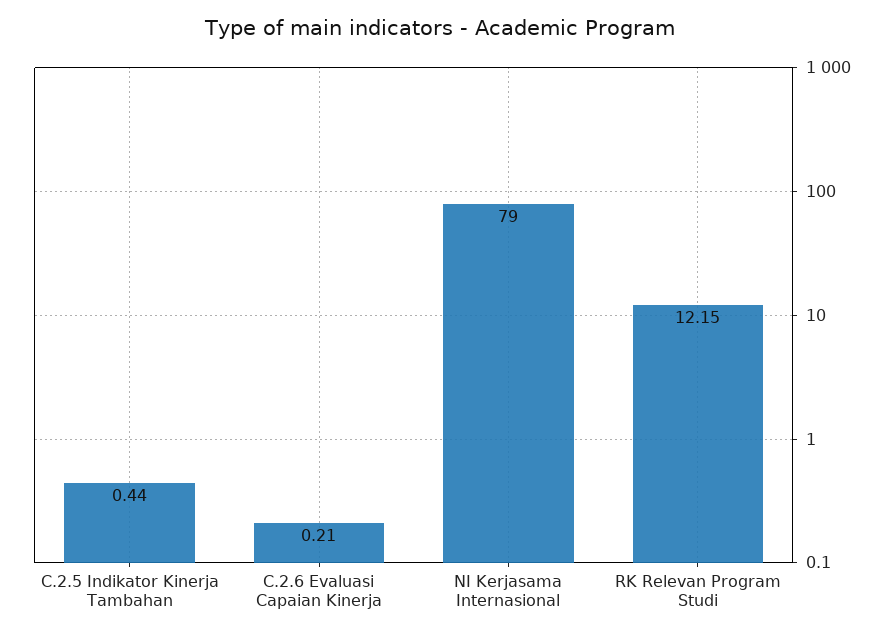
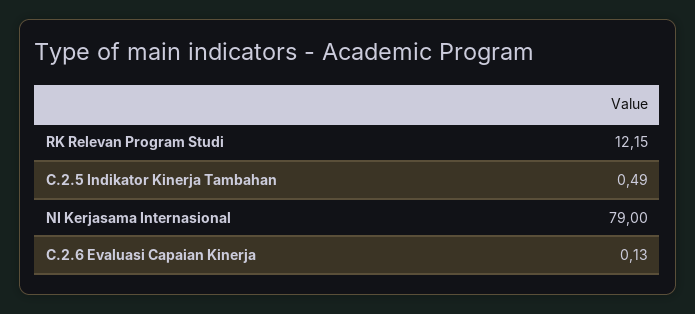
  {
-   "C.2.5 Indikator Kinerja Tambahan": 0.44,
+   "C.2.5 Indikator Kinerja Tambahan": 0.49,
-   "C.2.6 Evaluasi Capaian Kinerja": 0.21,
+   "C.2.6 Evaluasi Capaian Kinerja": 0.13,
    "NI Kerjasama Internasional": 79,
    "RK Relevan Program Studi": 12.15
  }

